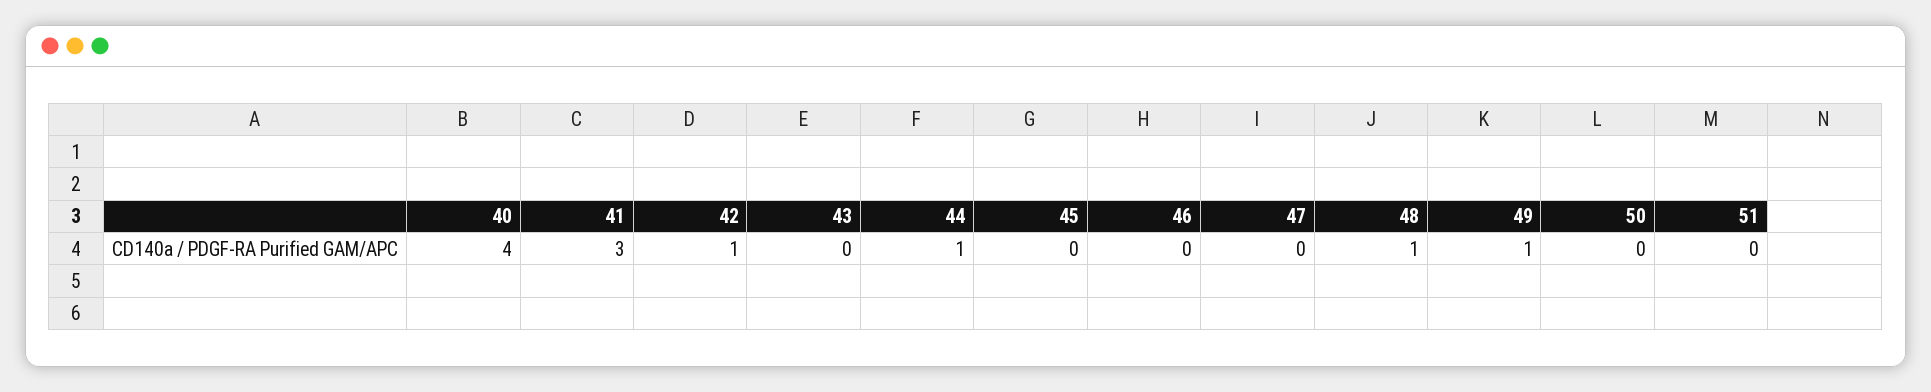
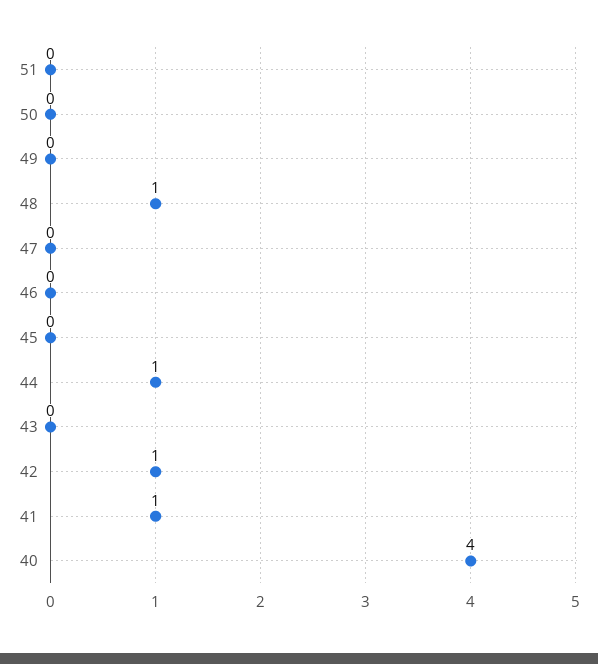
  {
    "40": 4,
-   "41": 3,
+   "41": 1,
    "42": 1,
    "43": 0,
    "44": 1,
    "45": 0,
    "46": 0,
    "47": 0,
    "48": 1,
-   "49": 1,
+   "49": 0,
    "50": 0,
    "51": 0
  }

